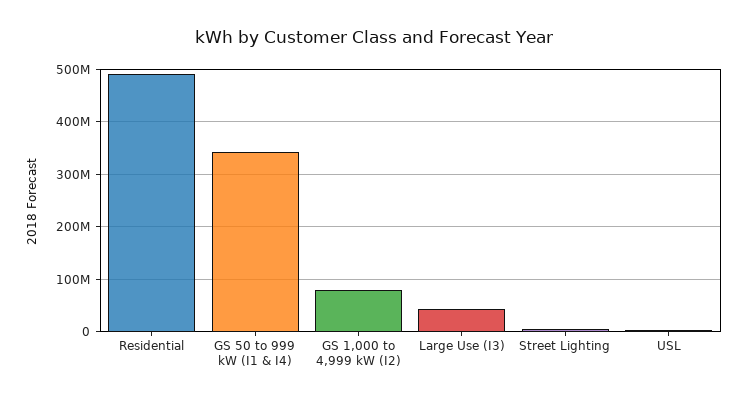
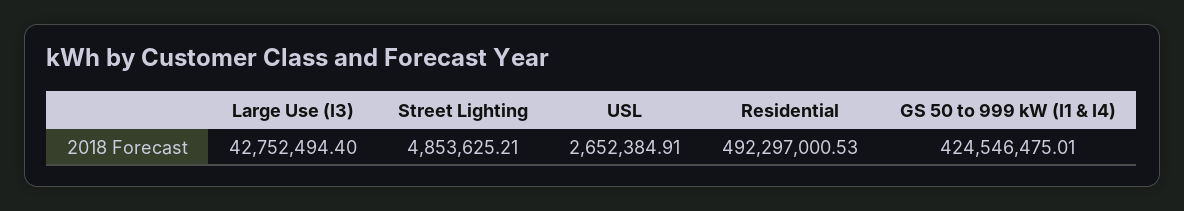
  {
    "Residential": 492297000.53,
-   "GS 50 to 999 kW (I1 & I4)": 340000000,
+   "GS 50 to 999 kW (I1 & I4)": 424546475.01,
-   "GS 1,000 to 4,999 kW (I2)": 80000000,
    "Large Use (I3)": 42752494.4,
    "Street Lighting": 4853625.21,
    "USL": 2652384.91
  }

